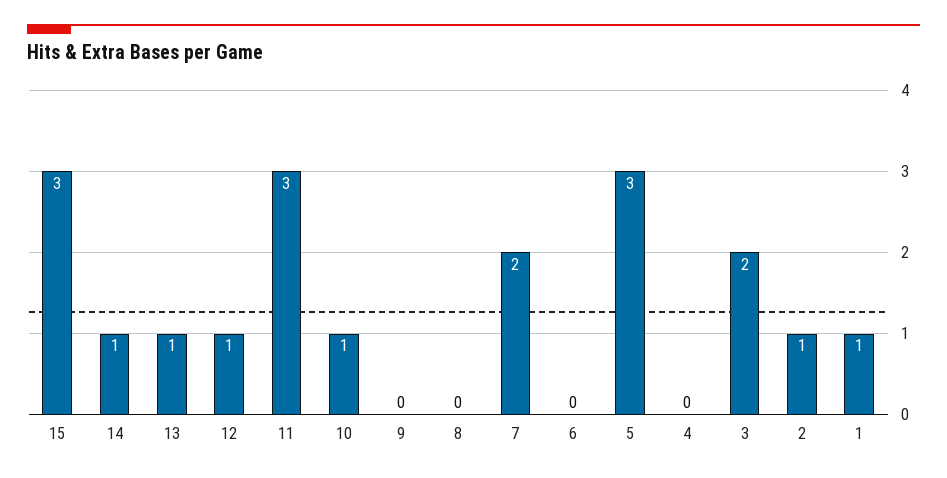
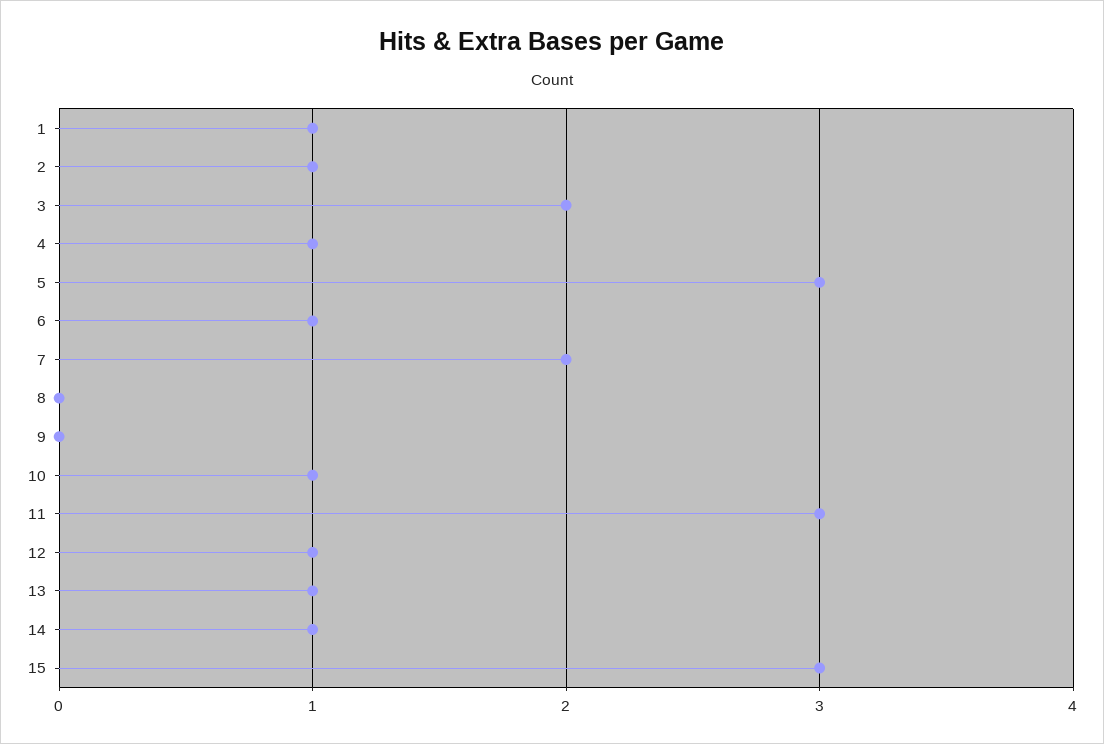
  {
    "15": 3,
    "14": 1,
    "13": 1,
    "12": 1,
    "11": 3,
    "10": 1,
    "9": 0,
    "8": 0,
    "7": 2,
-   "6": 0,
+   "6": 1,
    "5": 3,
-   "4": 0,
+   "4": 1,
    "3": 2,
    "2": 1,
    "1": 1
  }

